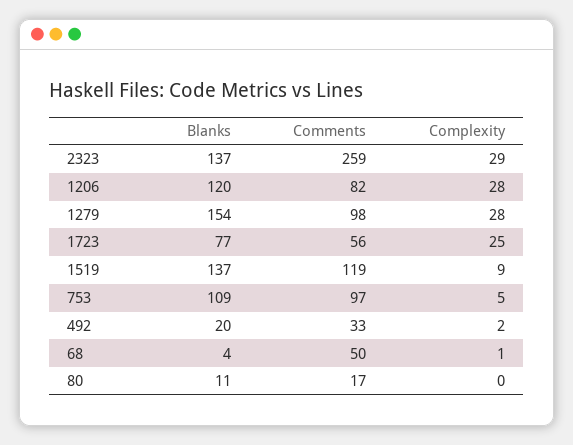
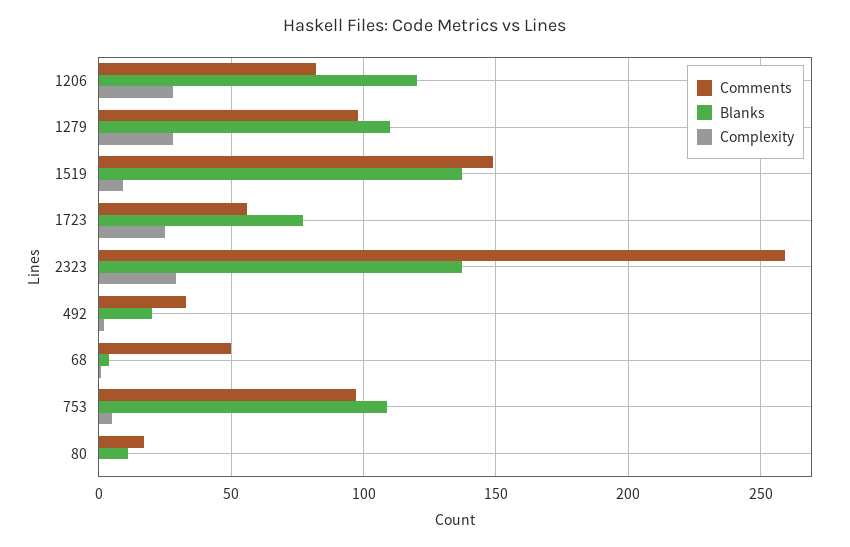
  {
    "Blanks": {
      "2323": 137,
      "1206": 120,
-     "1279": 154,
+     "1279": 110,
      "1723": 77,
      "1519": 137,
      "753": 109,
      "492": 20,
      "68": 4,
      "80": 11
    },
    "Comments": {
      "2323": 259,
      "1206": 82,
      "1279": 98,
      "1723": 56,
-     "1519": 119,
+     "1519": 150,
      "753": 97,
      "492": 33,
      "68": 50,
      "80": 17
    },
    "Complexity": {
      "2323": 29,
      "1206": 28,
      "1279": 28,
      "1723": 25,
      "1519": 9,
      "753": 5,
      "492": 2,
      "68": 1,
      "80": 0
    }
  }

